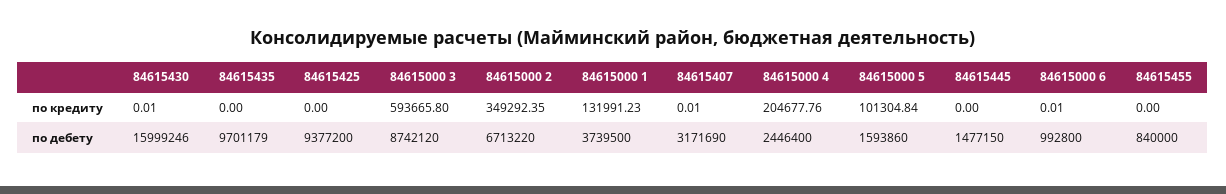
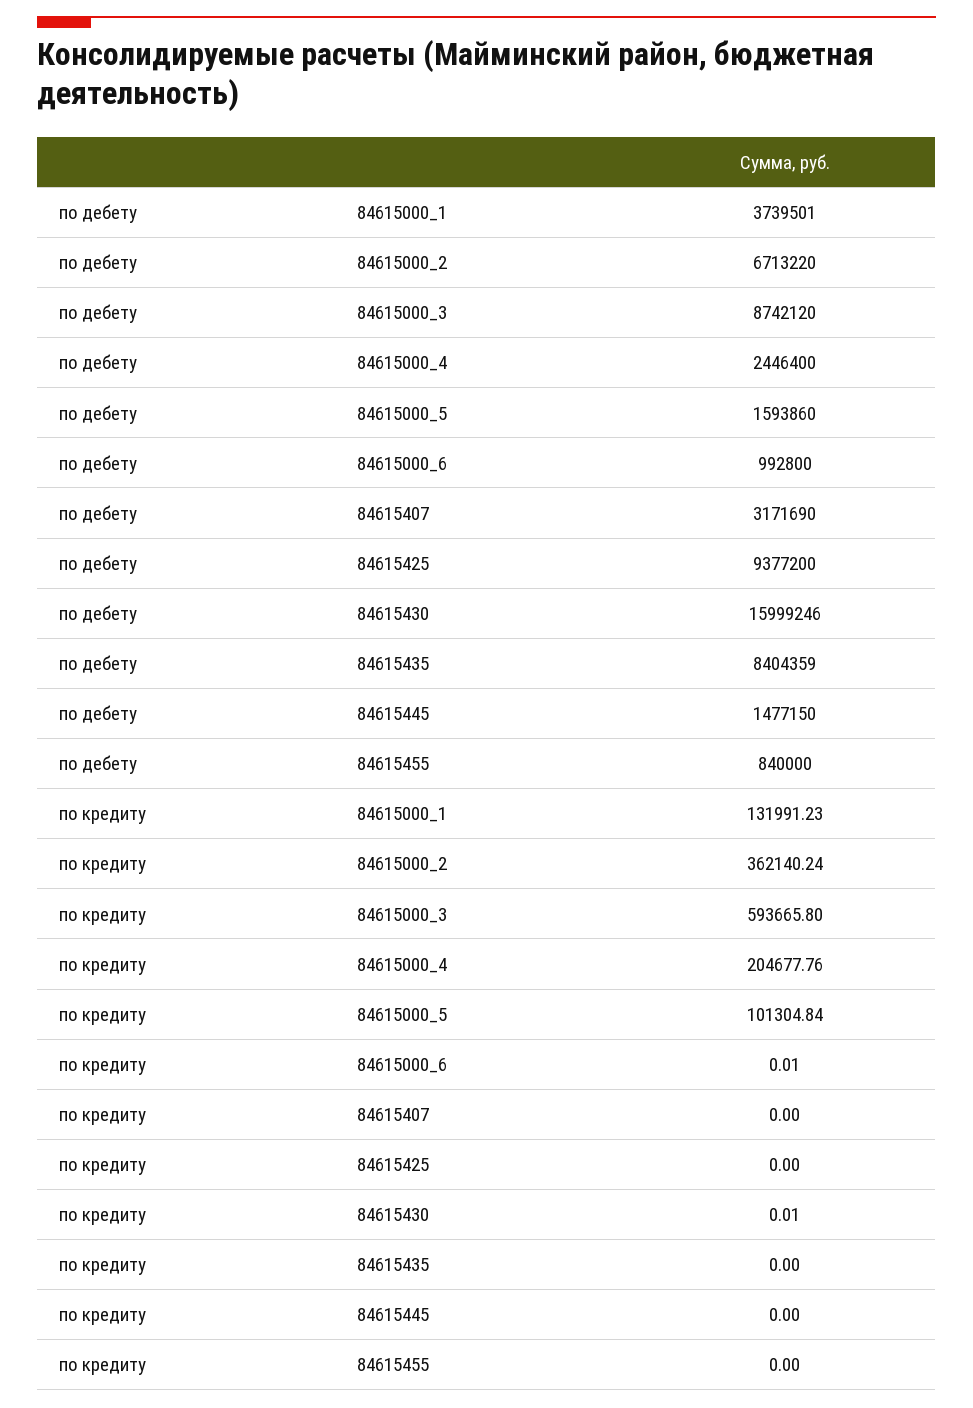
  {
    "84615430": {
      "по кредиту": 0.01,
      "по дебету": 15999246
    },
    "84615435": {
      "по кредиту": 0,
-     "по дебету": 9701179
+     "по дебету": 8404359
    },
    "84615425": {
      "по кредиту": 0,
      "по дебету": 9377200
    },
    "84615000 3": {
      "по кредиту": 593665.8,
      "по дебету": 8742120
    },
    "84615000 2": {
-     "по кредиту": 349292.35,
+     "по кредиту": 362140.24,
      "по дебету": 6713220
    },
    "84615000 1": {
      "по кредиту": 131991.23,
-     "по дебету": 3739500
+     "по дебету": 3739501
    },
    "84615407": {
-     "по кредиту": 0.01,
+     "по кредиту": 0,
      "по дебету": 3171690
    },
    "84615000 4": {
      "по кредиту": 204677.76,
      "по дебету": 2446400
    },
    "84615000 5": {
      "по кредиту": 101304.84,
      "по дебету": 1593860
    },
    "84615445": {
      "по кредиту": 0,
      "по дебету": 1477150
    },
    "84615000 6": {
      "по кредиту": 0.01,
      "по дебету": 992800
    },
    "84615455": {
      "по кредиту": 0,
      "по дебету": 840000
    }
  }

